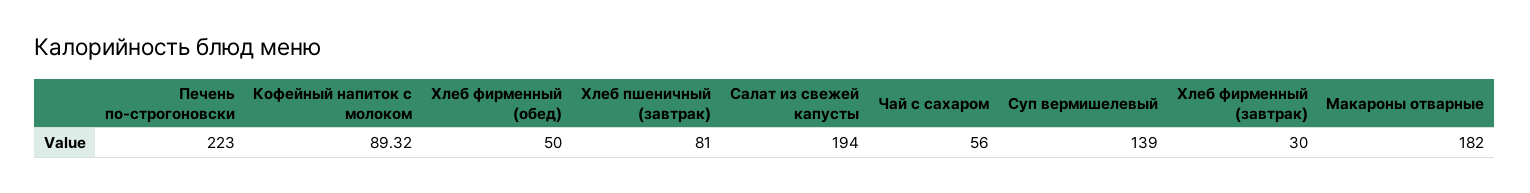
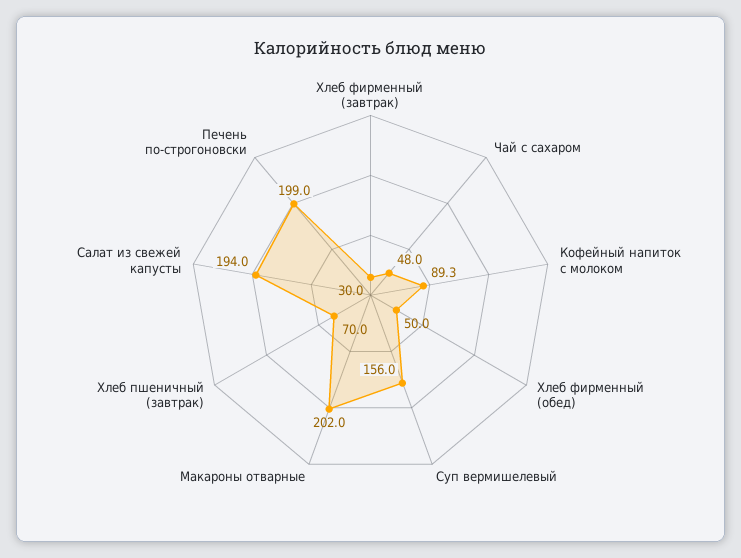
  {
-   "Печень по-строгоновски": 223,
+   "Печень по-строгоновски": 199,
    "Кофейный напиток с молоком": 89.32,
    "Хлеб фирменный (обед)": 50,
-   "Хлеб пшеничный (завтрак)": 81,
+   "Хлеб пшеничный (завтрак)": 70,
    "Салат из свежей капусты": 194,
-   "Чай с сахаром": 56,
+   "Чай с сахаром": 48,
-   "Суп вермишелевый": 139,
+   "Суп вермишелевый": 156,
    "Хлеб фирменный (завтрак)": 30,
-   "Макароны отварные": 182
+   "Макароны отварные": 202
  }

